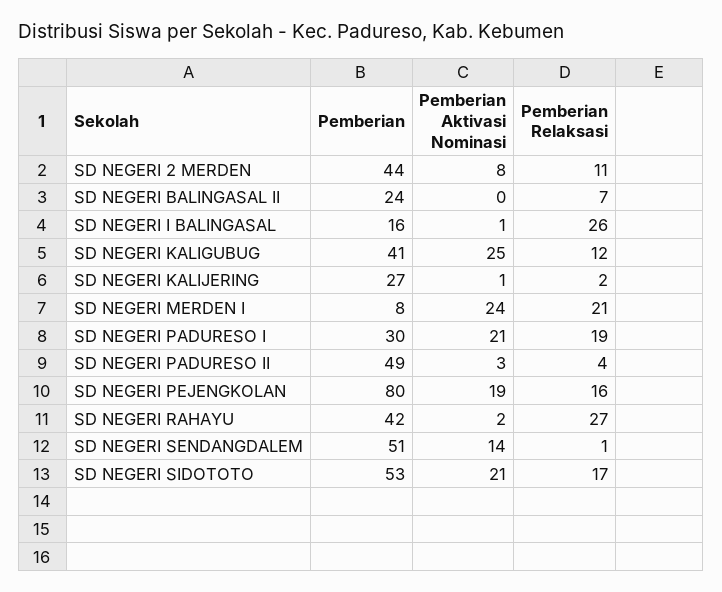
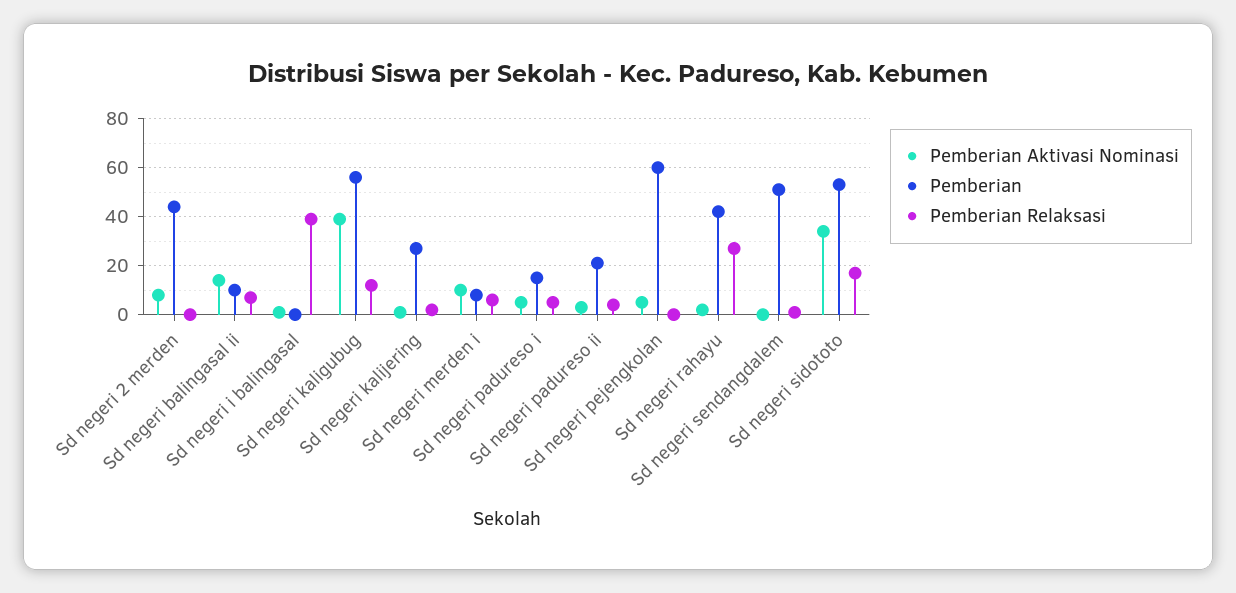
  {
    "Pemberian": {
      "SD NEGERI 2 MERDEN": 44,
-     "SD NEGERI BALINGASAL II": 24,
+     "SD NEGERI BALINGASAL II": 10,
-     "SD NEGERI I BALINGASAL": 16,
+     "SD NEGERI I BALINGASAL": 0,
-     "SD NEGERI KALIGUBUG": 41,
+     "SD NEGERI KALIGUBUG": 55,
      "SD NEGERI KALIJERING": 27,
      "SD NEGERI MERDEN I": 8,
-     "SD NEGERI PADURESO I": 30,
+     "SD NEGERI PADURESO I": 15,
-     "SD NEGERI PADURESO II": 49,
+     "SD NEGERI PADURESO II": 20,
-     "SD NEGERI PEJENGKOLAN": 80,
+     "SD NEGERI PEJENGKOLAN": 60,
      "SD NEGERI RAHAYU": 42,
      "SD NEGERI SENDANGDALEM": 51,
      "SD NEGERI SIDOTOTO": 53
    },
    "Pemberian Aktivasi Nominasi": {
      "SD NEGERI 2 MERDEN": 8,
-     "SD NEGERI BALINGASAL II": 0,
+     "SD NEGERI BALINGASAL II": 15,
      "SD NEGERI I BALINGASAL": 1,
-     "SD NEGERI KALIGUBUG": 25,
+     "SD NEGERI KALIGUBUG": 40,
      "SD NEGERI KALIJERING": 1,
-     "SD NEGERI MERDEN I": 24,
+     "SD NEGERI MERDEN I": 10,
-     "SD NEGERI PADURESO I": 21,
+     "SD NEGERI PADURESO I": 5,
      "SD NEGERI PADURESO II": 3,
-     "SD NEGERI PEJENGKOLAN": 19,
+     "SD NEGERI PEJENGKOLAN": 5,
      "SD NEGERI RAHAYU": 2,
-     "SD NEGERI SENDANGDALEM": 14,
+     "SD NEGERI SENDANGDALEM": 0,
-     "SD NEGERI SIDOTOTO": 21
+     "SD NEGERI SIDOTOTO": 35
    },
    "Pemberian Relaksasi": {
-     "SD NEGERI 2 MERDEN": 11,
+     "SD NEGERI 2 MERDEN": 0,
      "SD NEGERI BALINGASAL II": 7,
-     "SD NEGERI I BALINGASAL": 26,
+     "SD NEGERI I BALINGASAL": 40,
      "SD NEGERI KALIGUBUG": 12,
      "SD NEGERI KALIJERING": 2,
-     "SD NEGERI MERDEN I": 21,
+     "SD NEGERI MERDEN I": 5,
-     "SD NEGERI PADURESO I": 19,
+     "SD NEGERI PADURESO I": 5,
      "SD NEGERI PADURESO II": 4,
-     "SD NEGERI PEJENGKOLAN": 16,
+     "SD NEGERI PEJENGKOLAN": 0,
      "SD NEGERI RAHAYU": 27,
      "SD NEGERI SENDANGDALEM": 1,
      "SD NEGERI SIDOTOTO": 17
    }
  }

